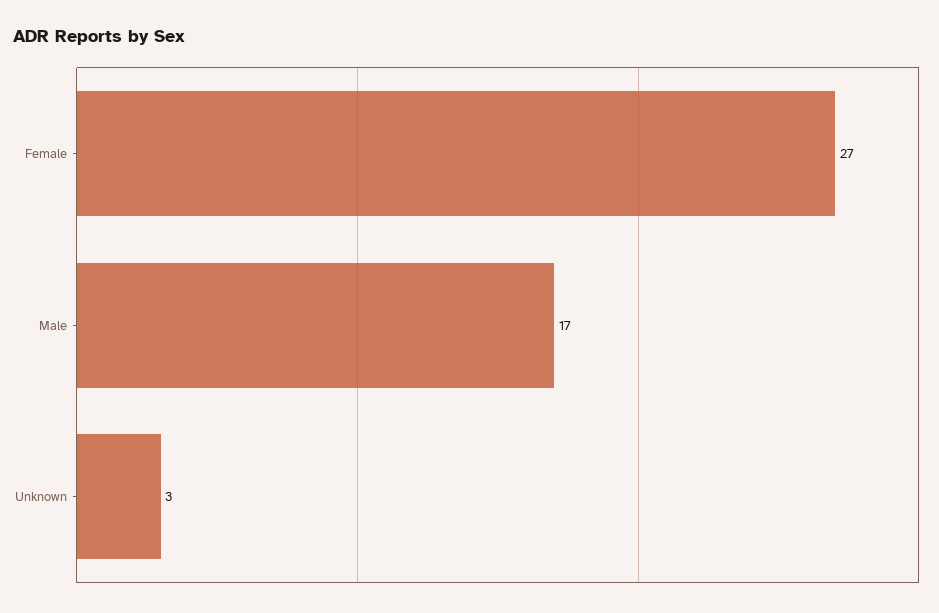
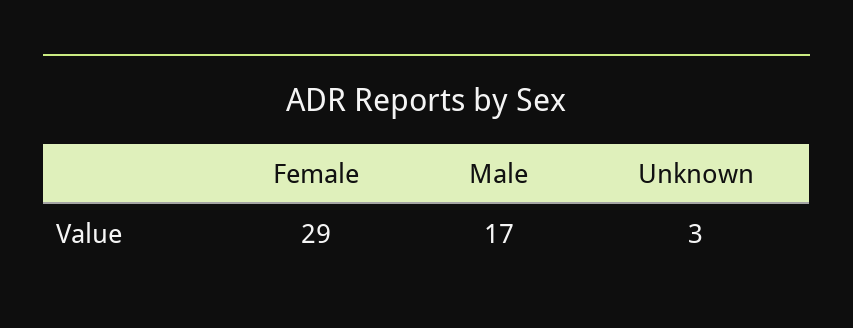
  {
-   "Female": 27,
+   "Female": 29,
    "Male": 17,
    "Unknown": 3
  }

